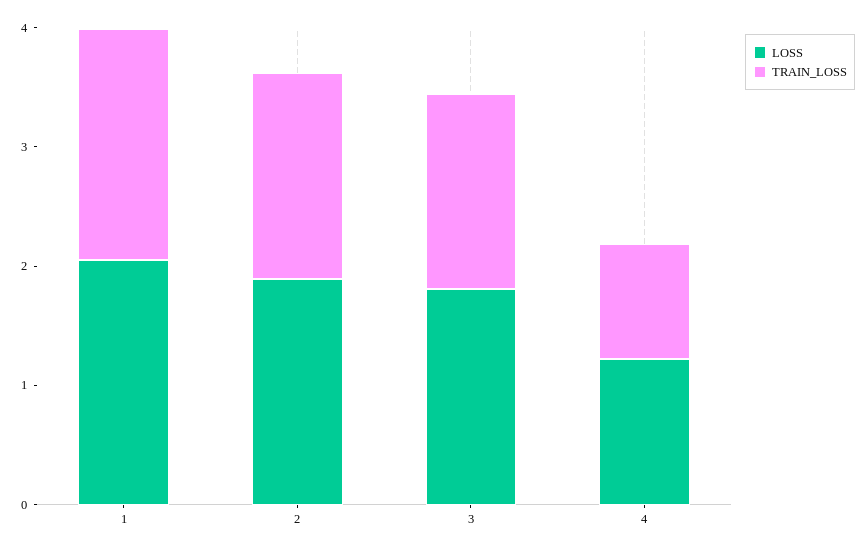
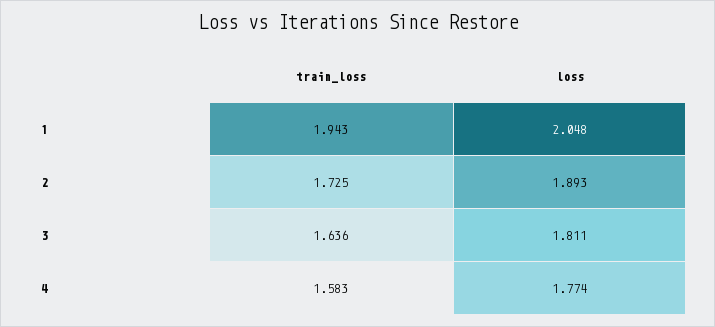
  {
    "LOSS": {
      "1": 2.048,
      "2": 1.893,
      "3": 1.811,
-     "4": 1.2
+     "4": 1.774
    },
    "TRAIN_LOSS": {
      "1": 1.943,
      "2": 1.725,
      "3": 1.636,
-     "4": 1
+     "4": 1.583
    }
  }

